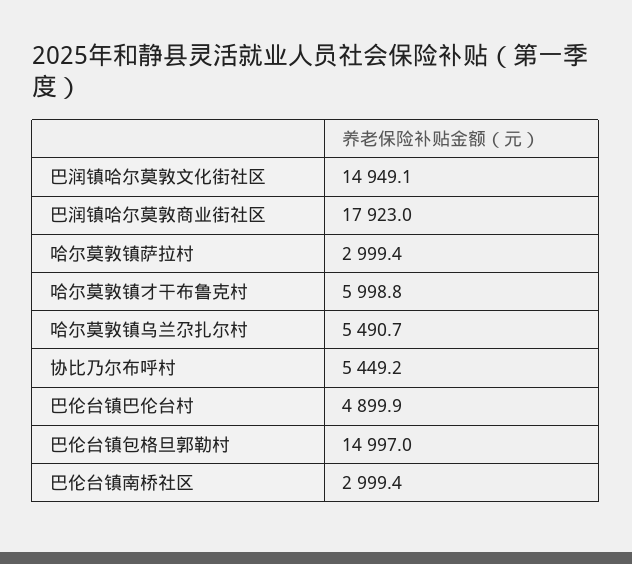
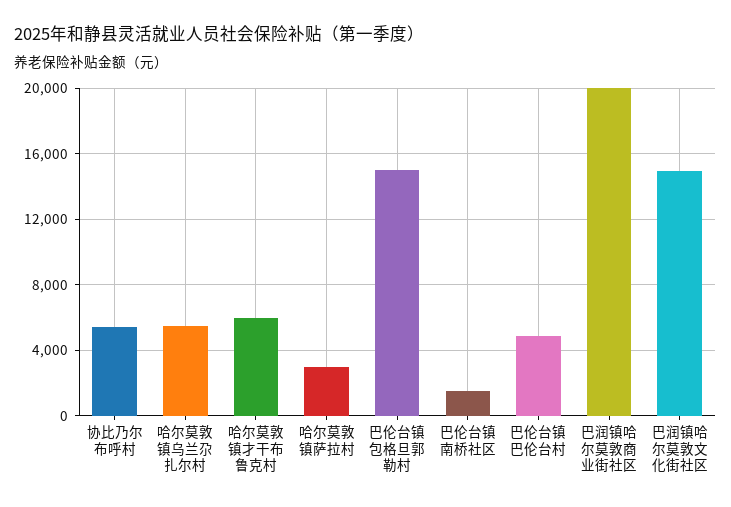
  {
    "巴润镇哈尔莫敦文化街社区": 14949.1,
-   "巴润镇哈尔莫敦商业街社区": 17923,
+   "巴润镇哈尔莫敦商业街社区": 20000,
    "哈尔莫敦镇萨拉村": 2999.4,
    "哈尔莫敦镇才干布鲁克村": 5998.8,
    "哈尔莫敦镇乌兰尕扎尔村": 5490.7,
    "协比乃尔布呼村": 5449.2,
    "巴伦台镇巴伦台村": 4899.9,
    "巴伦台镇包格旦郭勒村": 14997,
-   "巴伦台镇南桥社区": 2999.4
+   "巴伦台镇南桥社区": 1500
  }

